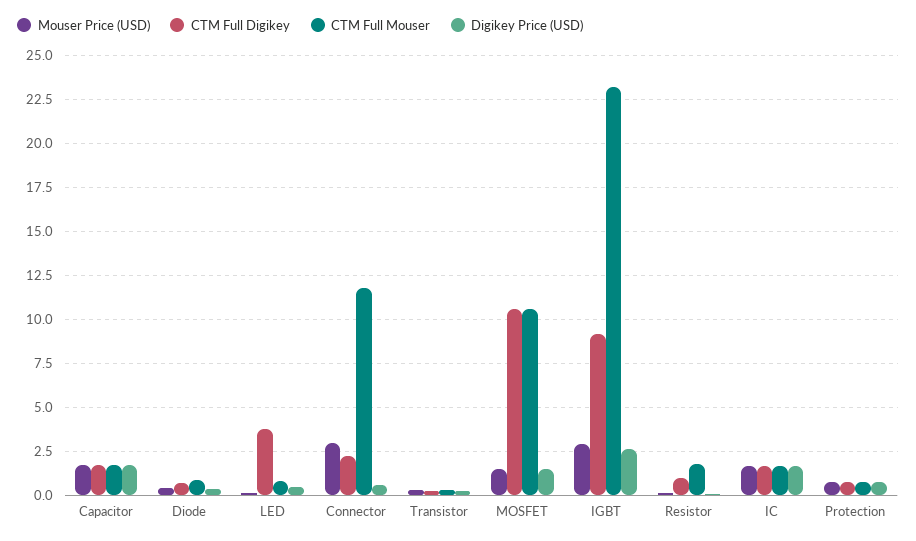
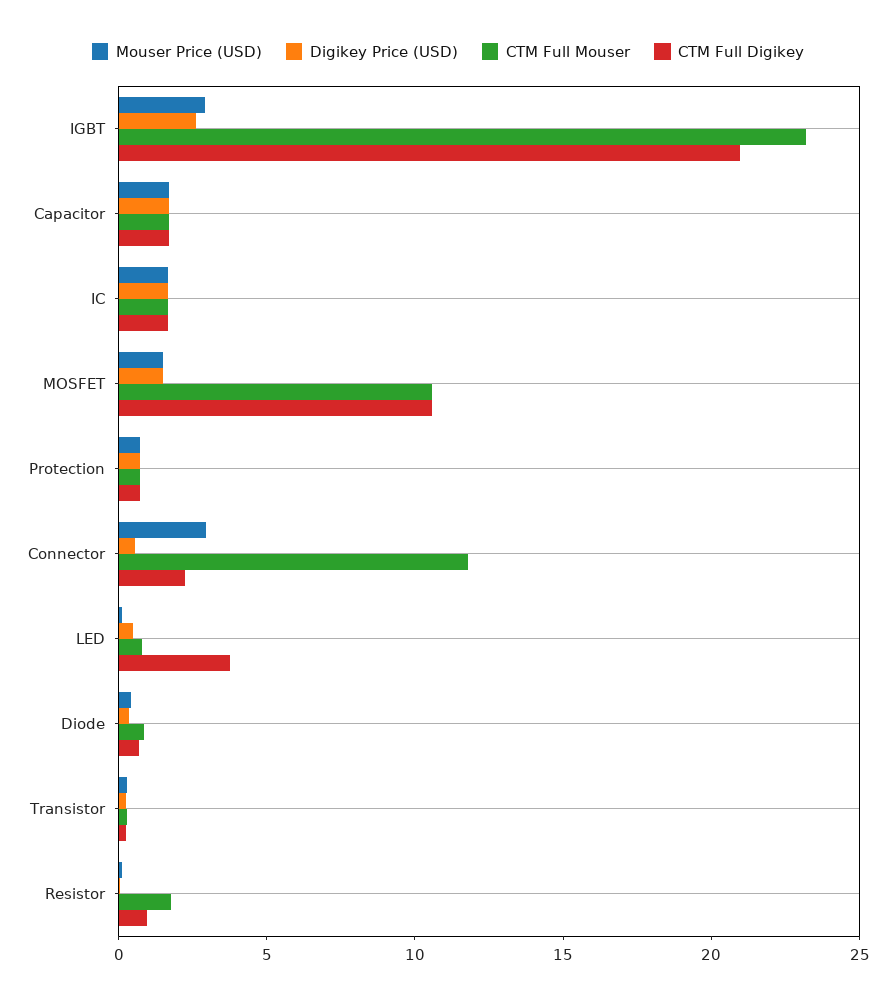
  {
    "Mouser Price (USD)": {
      "Capacitor": 1.5,
      "Diode": 0.5,
      "LED": 0,
      "Connector": 3,
      "Transistor": 0.5,
      "MOSFET": 1.5,
      "IGBT": 3,
      "Resistor": 0,
      "IC": 1.5,
      "Protection": 0.5
    },
    "CTM Full Digikey": {
      "Capacitor": 1.5,
      "Diode": 0.5,
      "LED": 4,
      "Connector": 2,
      "Transistor": 0.5,
      "MOSFET": 10.5,
-     "IGBT": 9,
+     "IGBT": 21,
      "Resistor": 1,
      "IC": 1.5,
      "Protection": 0.5
    },
    "CTM Full Mouser": {
      "Capacitor": 1.5,
      "Diode": 1,
      "LED": 1,
      "Connector": 12,
      "Transistor": 0.5,
      "MOSFET": 10.5,
      "IGBT": 23,
      "Resistor": 2,
      "IC": 1.5,
      "Protection": 0.5
    },
    "Digikey Price (USD)": {
      "Capacitor": 1.5,
      "Diode": 0.5,
      "LED": 0.5,
      "Connector": 0.5,
      "Transistor": 0.5,
      "MOSFET": 1.5,
      "IGBT": 2.5,
      "Resistor": 0,
      "IC": 1.5,
      "Protection": 0.5
    }
  }

